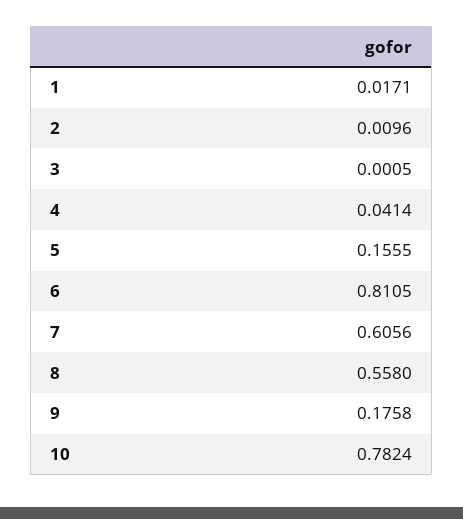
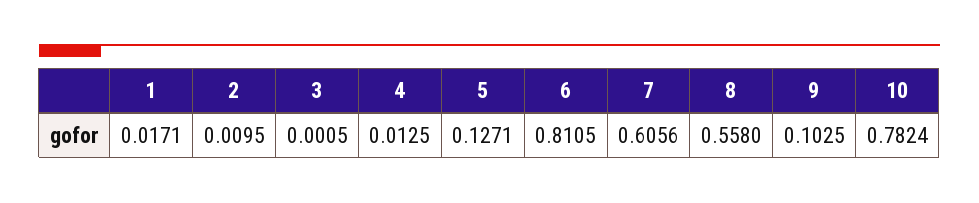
  {
    "1": 0.0171,
-   "2": 0.0096,
+   "2": 0.0095,
    "3": 0.0005,
-   "4": 0.0414,
+   "4": 0.0125,
-   "5": 0.1555,
+   "5": 0.1271,
    "6": 0.8105,
    "7": 0.6056,
    "8": 0.558,
-   "9": 0.1758,
+   "9": 0.1025,
    "10": 0.7824
  }

